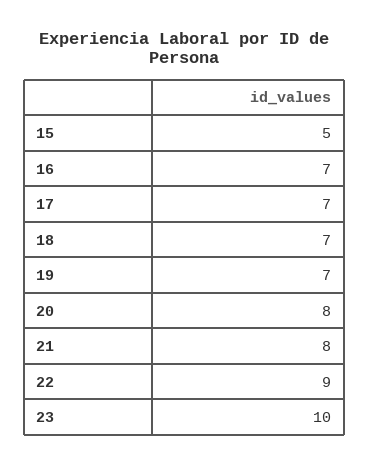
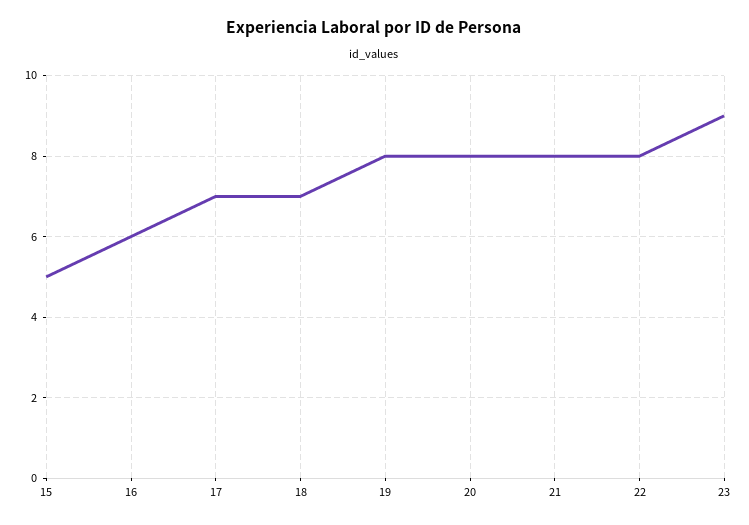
  {
    "15": 5,
-   "16": 7,
+   "16": 6,
    "17": 7,
    "18": 7,
-   "19": 7,
+   "19": 8,
    "20": 8,
    "21": 8,
-   "22": 9,
+   "22": 8,
-   "23": 10
+   "23": 9
  }

